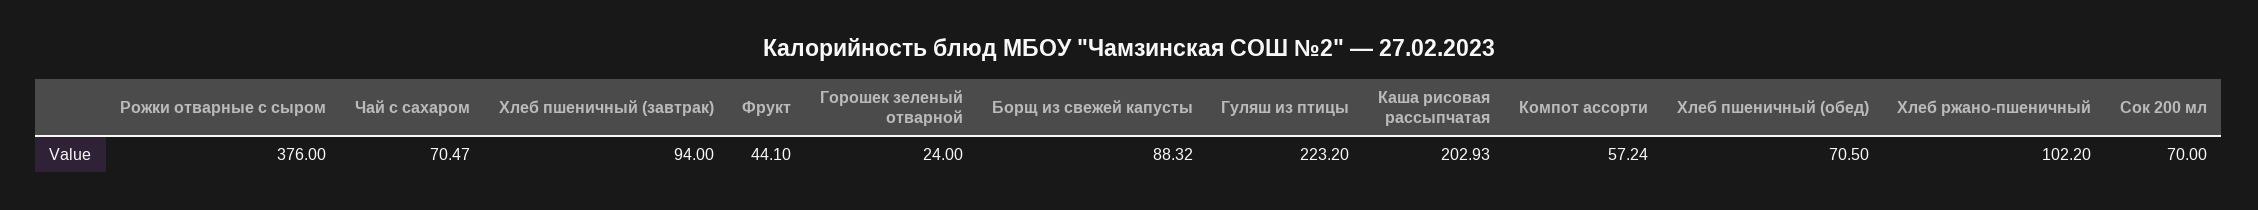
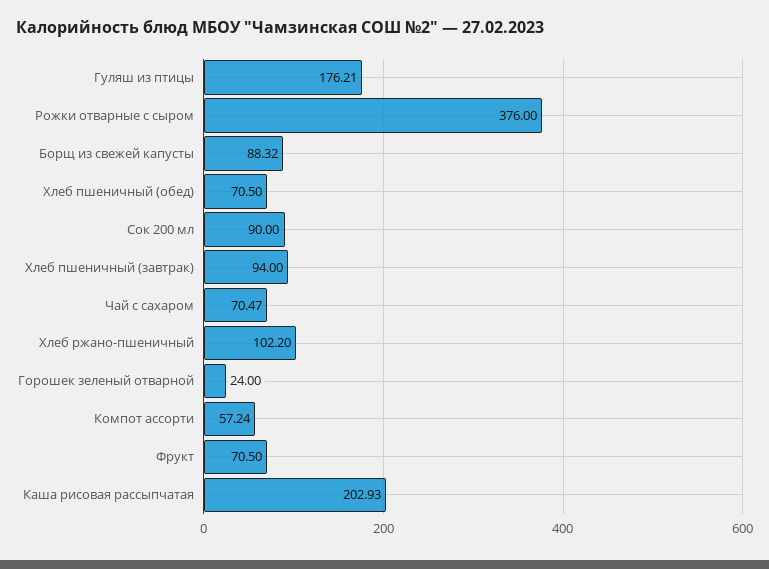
  {
    "Рожки отварные с сыром": 376,
    "Чай с сахаром": 70.47,
    "Хлеб пшеничный (завтрак)": 94,
-   "Фрукт": 44.1,
+   "Фрукт": 70.5,
    "Горошек зеленый отварной": 24,
    "Борщ из свежей капусты": 88.32,
-   "Гуляш из птицы": 223.2,
+   "Гуляш из птицы": 176.21,
    "Каша рисовая рассыпчатая": 202.93,
    "Компот ассорти": 57.24,
    "Хлеб пшеничный (обед)": 70.5,
    "Хлеб ржано-пшеничный": 102.2,
-   "Сок 200 мл": 70
+   "Сок 200 мл": 90
  }

